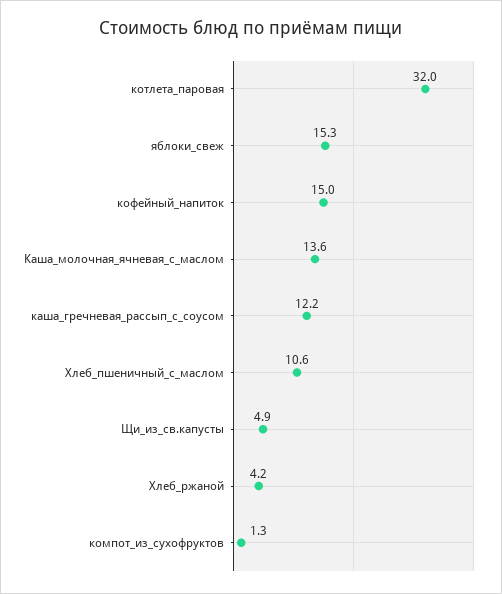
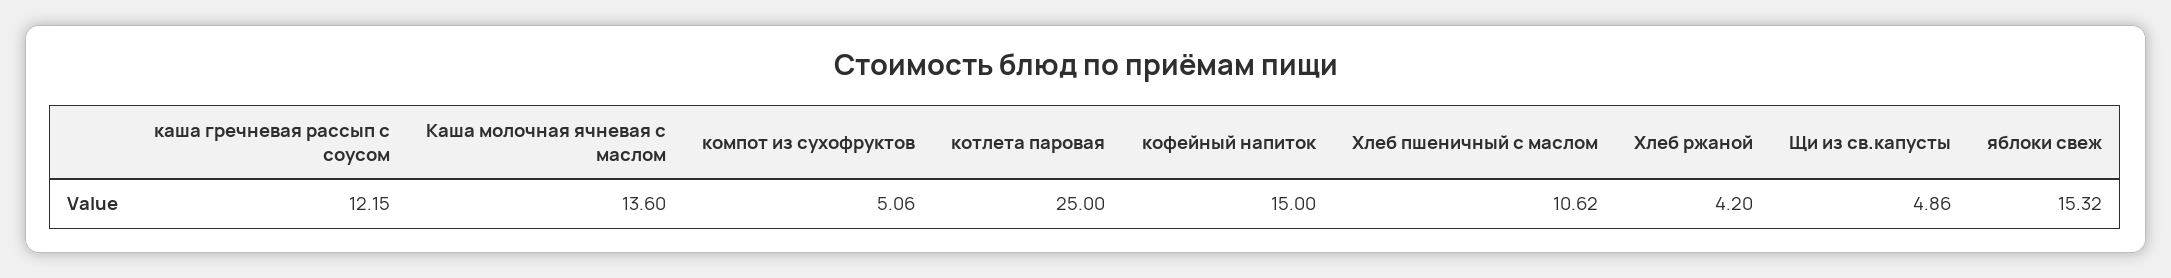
  {
-   "котлета_паровая": 32,
+   "котлета_паровая": 25,
    "яблоки_свеж": 15.32,
    "кофейный_напиток": 15,
    "Каша_молочная_ячневая_с_маслом": 13.6,
    "каша_гречневая_рассып_с_соусом": 12.15,
    "Хлеб_пшеничный_с_маслом": 10.62,
    "Щи_из_св.капусты": 4.86,
    "Хлеб_ржаной": 4.2,
-   "компот_из_сухофруктов": 1.3
+   "компот_из_сухофруктов": 5.06
  }

